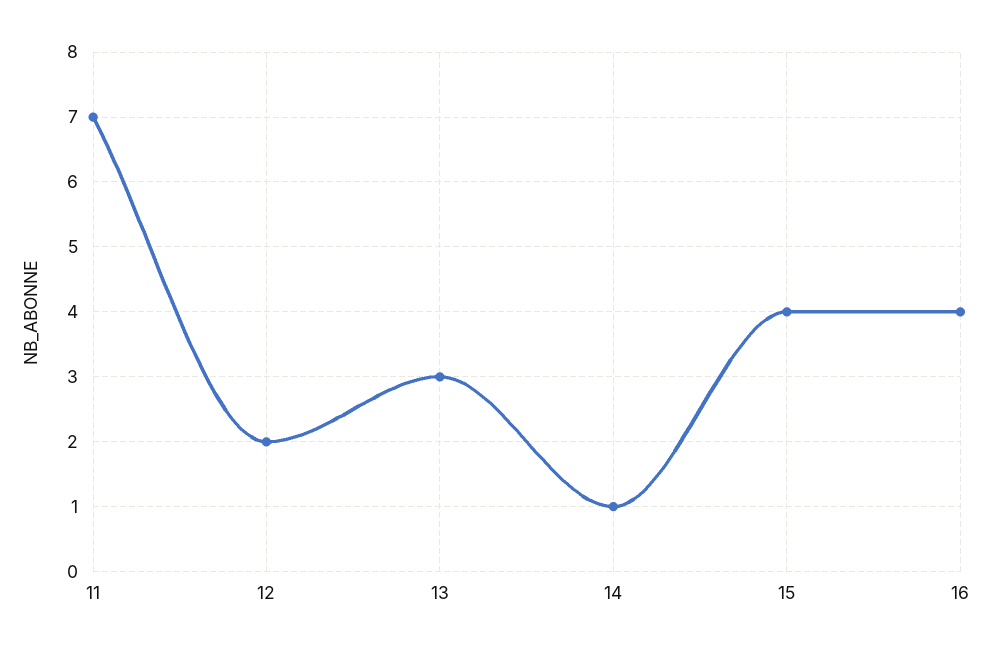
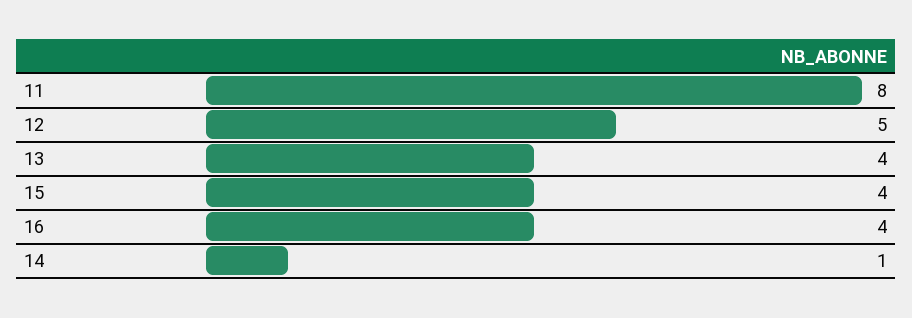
  {
-   "11": 7,
+   "11": 8,
-   "12": 2,
+   "12": 5,
-   "13": 3,
+   "13": 4,
    "14": 1,
    "15": 4,
    "16": 4
  }

